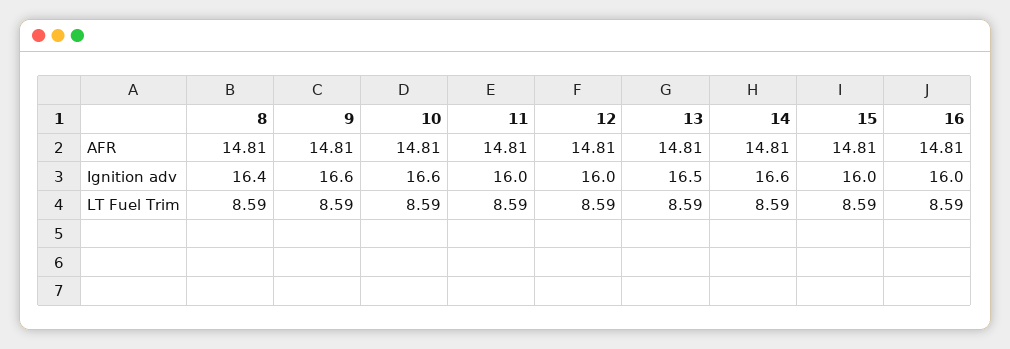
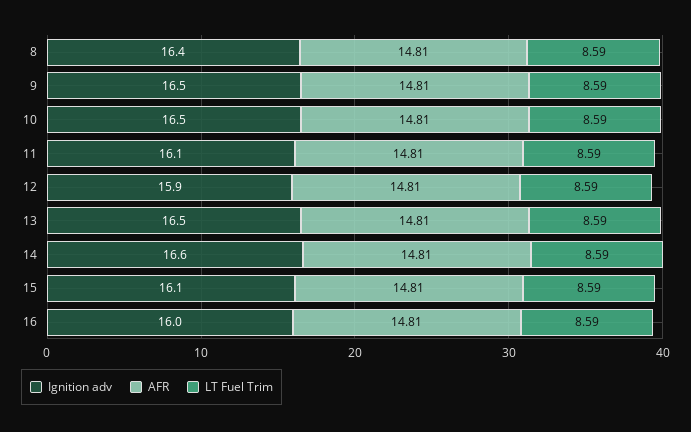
  {
    "AFR": {
      "8": 14.81,
      "9": 14.81,
      "10": 14.81,
      "11": 14.81,
      "12": 14.81,
      "13": 14.81,
      "14": 14.81,
      "15": 14.81,
      "16": 14.81
    },
    "Ignition adv": {
      "8": 16.4,
-     "9": 16.6,
+     "9": 16.5,
-     "10": 16.6,
+     "10": 16.5,
-     "11": 16,
+     "11": 16.1,
-     "12": 16,
+     "12": 15.9,
      "13": 16.5,
      "14": 16.6,
-     "15": 16,
+     "15": 16.1,
      "16": 16
    },
    "LT Fuel Trim": {
      "8": 8.59,
      "9": 8.59,
      "10": 8.59,
      "11": 8.59,
      "12": 8.59,
      "13": 8.59,
      "14": 8.59,
      "15": 8.59,
      "16": 8.59
    }
  }

